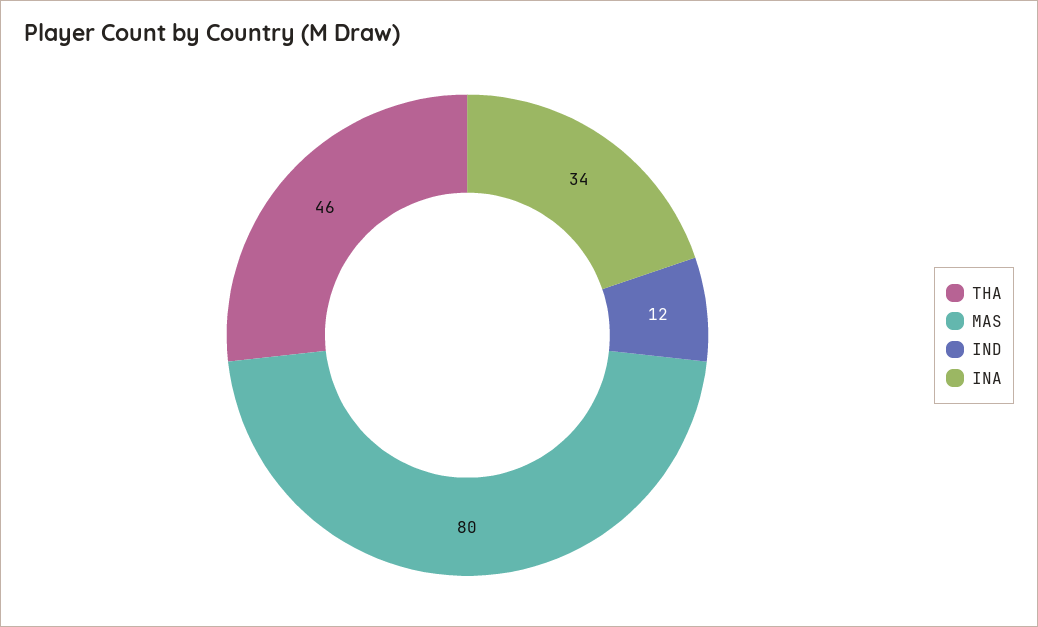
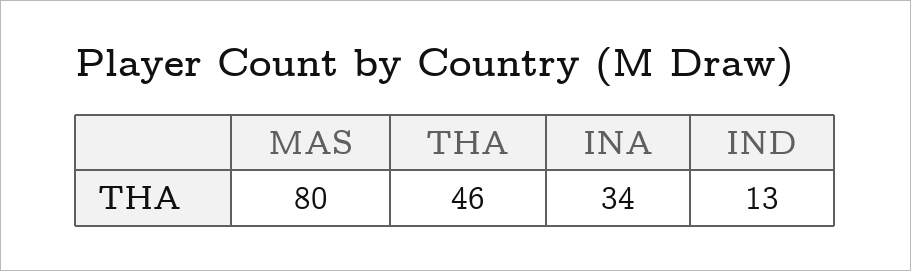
  {
    "THA": 46,
    "MAS": 80,
-   "IND": 12,
+   "IND": 13,
    "INA": 34
  }

